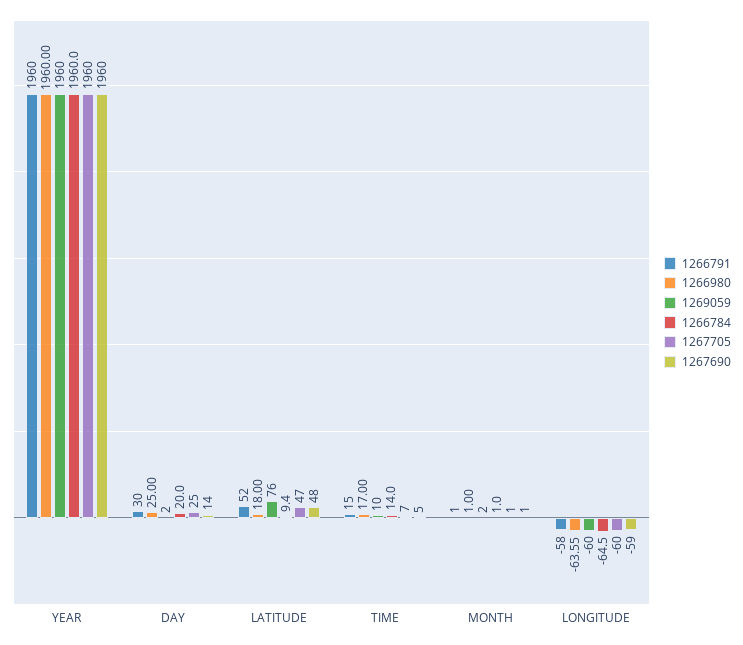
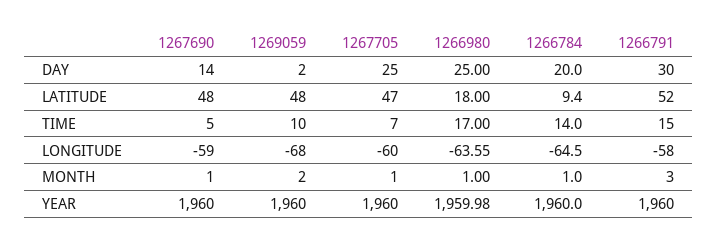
  {
    "1266791": {
      "YEAR": 1960,
      "DAY": 30,
      "LATITUDE": 52,
      "TIME": 15,
-     "MONTH": 1,
+     "MONTH": 3,
      "LONGITUDE": -58
    },
    "1266980": {
-     "YEAR": 1960,
+     "YEAR": 1959.98,
      "DAY": 25,
      "LATITUDE": 18,
      "TIME": 17,
      "MONTH": 1,
      "LONGITUDE": -63.55
    },
    "1269059": {
      "YEAR": 1960,
      "DAY": 2,
-     "LATITUDE": 76,
+     "LATITUDE": 48,
      "TIME": 10,
      "MONTH": 2,
-     "LONGITUDE": -60
+     "LONGITUDE": -68
    },
    "1266784": {
      "YEAR": 1960,
      "DAY": 20,
      "LATITUDE": 9.4,
      "TIME": 14,
      "MONTH": 1,
      "LONGITUDE": -64.5
    },
    "1267705": {
      "YEAR": 1960,
      "DAY": 25,
      "LATITUDE": 47,
      "TIME": 7,
      "MONTH": 1,
      "LONGITUDE": -60
    },
    "1267690": {
      "YEAR": 1960,
      "DAY": 14,
      "LATITUDE": 48,
      "TIME": 5,
      "MONTH": 1,
      "LONGITUDE": -59
    }
  }

